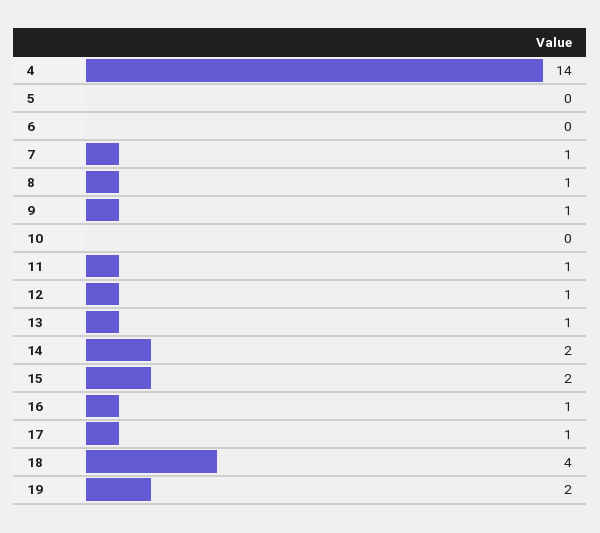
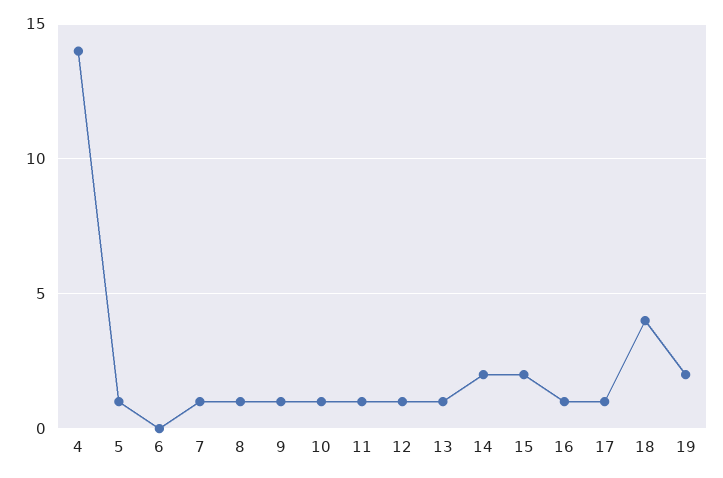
  {
    "4": 14,
-   "5": 0,
+   "5": 1,
    "6": 0,
    "7": 1,
    "8": 1,
    "9": 1,
-   "10": 0,
+   "10": 1,
    "11": 1,
    "12": 1,
    "13": 1,
    "14": 2,
    "15": 2,
    "16": 1,
    "17": 1,
    "18": 4,
    "19": 2
  }

